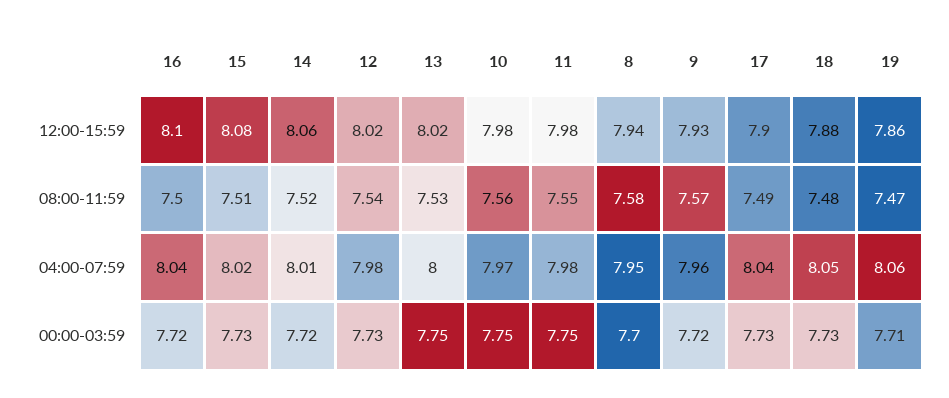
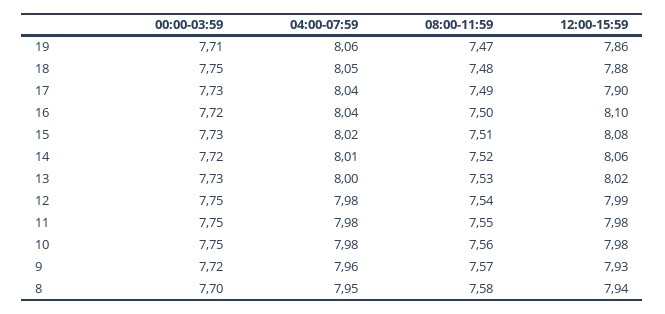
  {
    "16": {
      "12:00-15:59": 8.1,
      "08:00-11:59": 7.5,
      "04:00-07:59": 8.04,
      "00:00-03:59": 7.72
    },
    "15": {
      "12:00-15:59": 8.08,
      "08:00-11:59": 7.51,
      "04:00-07:59": 8.02,
      "00:00-03:59": 7.73
    },
    "14": {
      "12:00-15:59": 8.06,
      "08:00-11:59": 7.52,
      "04:00-07:59": 8.01,
      "00:00-03:59": 7.72
    },
    "12": {
-     "12:00-15:59": 8.02,
+     "12:00-15:59": 7.99,
      "08:00-11:59": 7.54,
      "04:00-07:59": 7.98,
-     "00:00-03:59": 7.73
+     "00:00-03:59": 7.75
    },
    "13": {
      "12:00-15:59": 8.02,
      "08:00-11:59": 7.53,
      "04:00-07:59": 8,
-     "00:00-03:59": 7.75
+     "00:00-03:59": 7.73
    },
    "10": {
      "12:00-15:59": 7.98,
      "08:00-11:59": 7.56,
-     "04:00-07:59": 7.97,
+     "04:00-07:59": 7.98,
      "00:00-03:59": 7.75
    },
    "11": {
      "12:00-15:59": 7.98,
      "08:00-11:59": 7.55,
      "04:00-07:59": 7.98,
      "00:00-03:59": 7.75
    },
    "8": {
      "12:00-15:59": 7.94,
      "08:00-11:59": 7.58,
      "04:00-07:59": 7.95,
      "00:00-03:59": 7.7
    },
    "9": {
      "12:00-15:59": 7.93,
      "08:00-11:59": 7.57,
      "04:00-07:59": 7.96,
      "00:00-03:59": 7.72
    },
    "17": {
      "12:00-15:59": 7.9,
      "08:00-11:59": 7.49,
      "04:00-07:59": 8.04,
      "00:00-03:59": 7.73
    },
    "18": {
      "12:00-15:59": 7.88,
      "08:00-11:59": 7.48,
      "04:00-07:59": 8.05,
-     "00:00-03:59": 7.73
+     "00:00-03:59": 7.75
    },
    "19": {
      "12:00-15:59": 7.86,
      "08:00-11:59": 7.47,
      "04:00-07:59": 8.06,
      "00:00-03:59": 7.71
    }
  }

